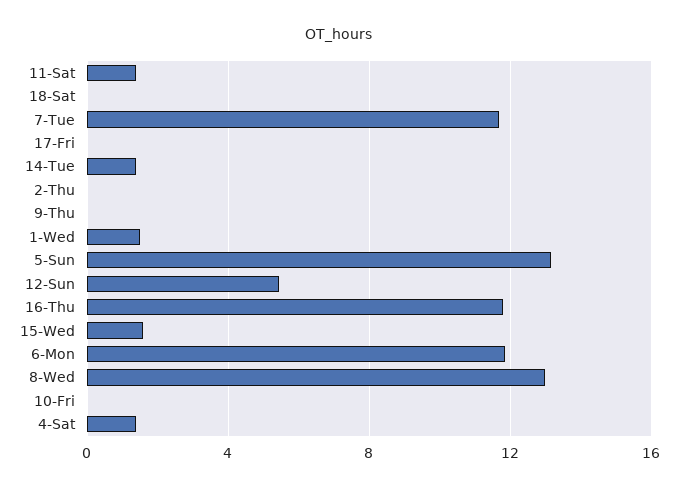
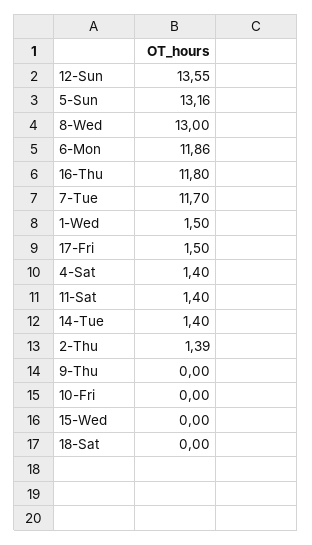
  {
    "11-Sat": 1.4,
    "18-Sat": 0,
    "7-Tue": 11.7,
-   "17-Fri": 0,
+   "17-Fri": 1.5,
    "14-Tue": 1.4,
-   "2-Thu": 0,
+   "2-Thu": 1.39,
    "9-Thu": 0,
    "1-Wed": 1.5,
    "5-Sun": 13.16,
-   "12-Sun": 5.5,
+   "12-Sun": 13.55,
    "16-Thu": 11.8,
-   "15-Wed": 1.5,
+   "15-Wed": 0,
    "6-Mon": 11.86,
    "8-Wed": 13,
    "10-Fri": 0,
    "4-Sat": 1.4
  }

